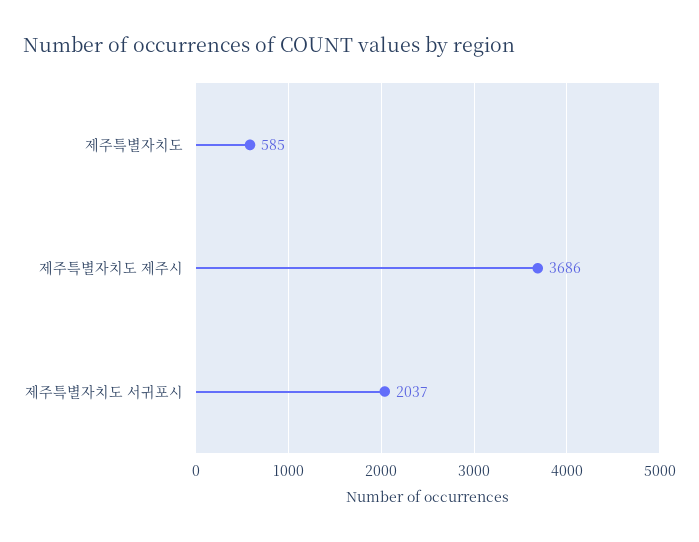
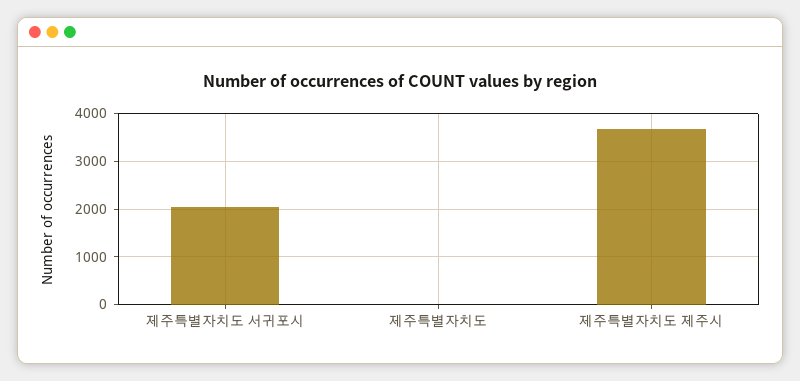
  {
-   "제주특별자치도": 585,
+   "제주특별자치도": 0,
    "제주특별자치도 제주시": 3686,
    "제주특별자치도 서귀포시": 2037
  }

